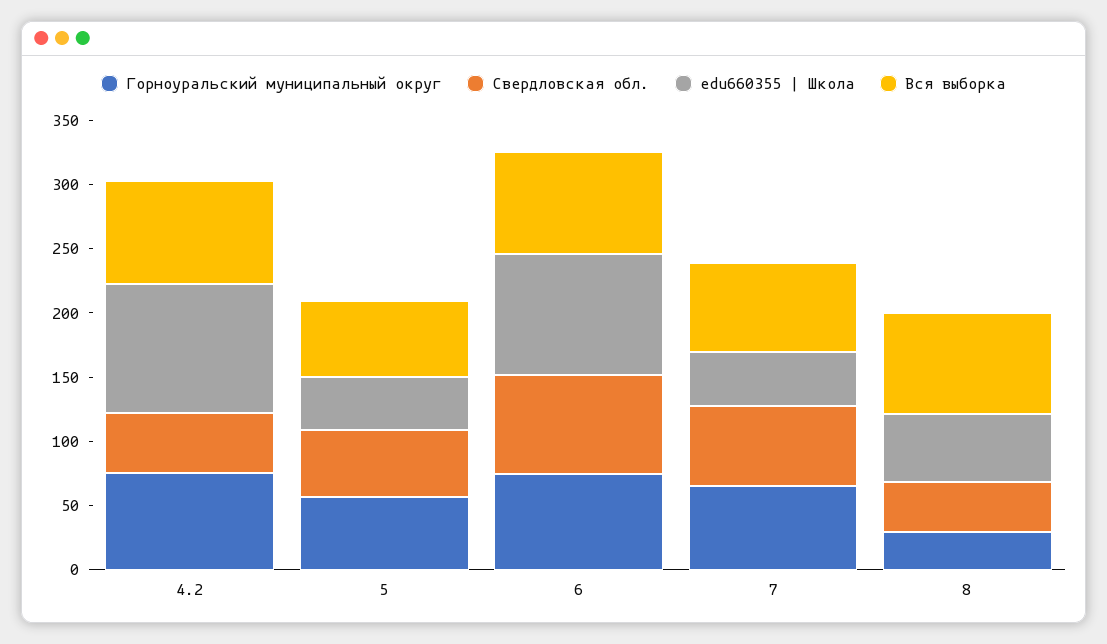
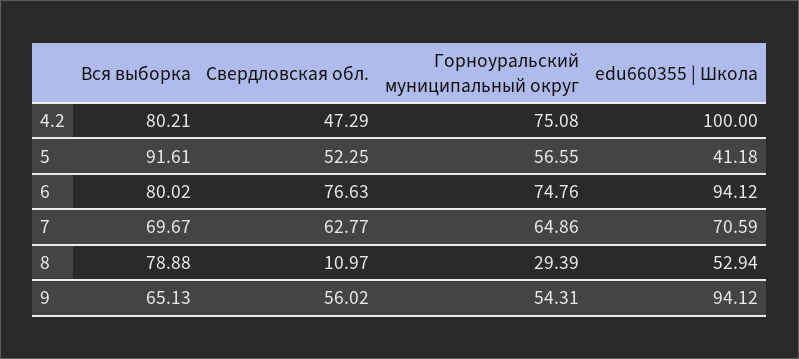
  {
    "Горноуральский муниципальный округ": {
      "4.2": 75.08,
      "5": 56.55,
      "6": 74.76,
      "7": 64.86,
-     "8": 29.39
+     "8": 29.39,
+     "9": 54.31
    },
    "Свердловская обл.": {
      "4.2": 47.29,
      "5": 52.25,
      "6": 76.63,
      "7": 62.77,
-     "8": 40
+     "8": 10.97,
+     "9": 56.02
    },
    "edu660355 | Школа": {
      "4.2": 100,
      "5": 41.18,
      "6": 94.12,
-     "7": 40,
+     "7": 70.59,
-     "8": 52.94
+     "8": 52.94,
+     "9": 94.12
    },
    "Вся выборка": {
      "4.2": 80.21,
-     "5": 60,
+     "5": 91.61,
      "6": 80.02,
      "7": 69.67,
-     "8": 78.88
+     "8": 78.88,
+     "9": 65.13
    }
  }

